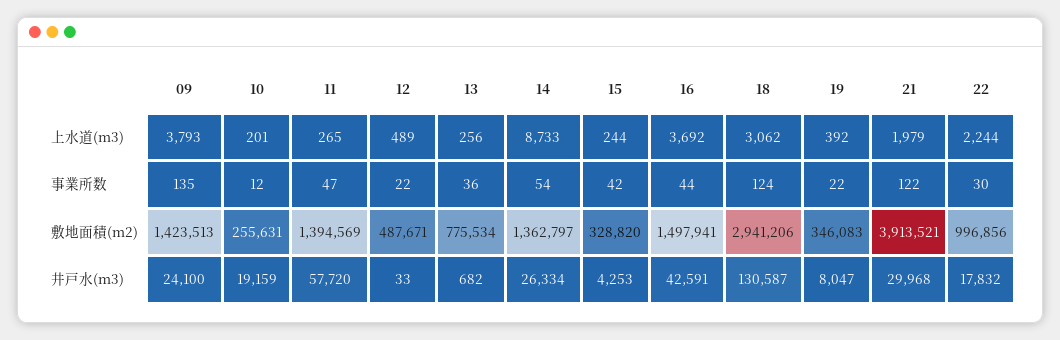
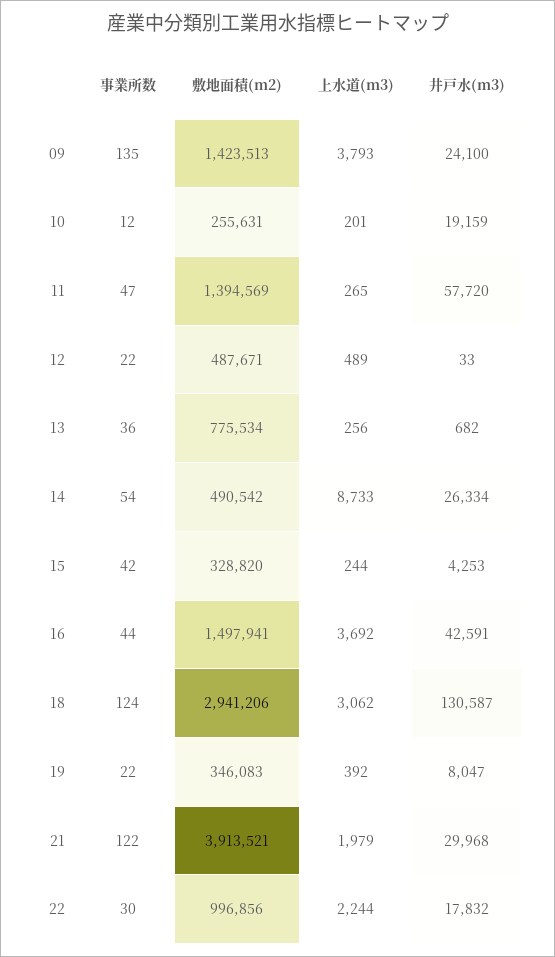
  {
    "09": {
      "上水道(m3)": 3793,
      "事業所数": 135,
      "敷地面積(m2)": 1423513,
      "井戸水(m3)": 24100
    },
    "10": {
      "上水道(m3)": 201,
      "事業所数": 12,
      "敷地面積(m2)": 255631,
      "井戸水(m3)": 19159
    },
    "11": {
      "上水道(m3)": 265,
      "事業所数": 47,
      "敷地面積(m2)": 1394569,
      "井戸水(m3)": 57720
    },
    "12": {
      "上水道(m3)": 489,
      "事業所数": 22,
      "敷地面積(m2)": 487671,
      "井戸水(m3)": 33
    },
    "13": {
      "上水道(m3)": 256,
      "事業所数": 36,
      "敷地面積(m2)": 775534,
      "井戸水(m3)": 682
    },
    "14": {
      "上水道(m3)": 8733,
      "事業所数": 54,
-     "敷地面積(m2)": 1362797,
+     "敷地面積(m2)": 490542,
      "井戸水(m3)": 26334
    },
    "15": {
      "上水道(m3)": 244,
      "事業所数": 42,
      "敷地面積(m2)": 328820,
      "井戸水(m3)": 4253
    },
    "16": {
      "上水道(m3)": 3692,
      "事業所数": 44,
      "敷地面積(m2)": 1497941,
      "井戸水(m3)": 42591
    },
    "18": {
      "上水道(m3)": 3062,
      "事業所数": 124,
      "敷地面積(m2)": 2941206,
      "井戸水(m3)": 130587
    },
    "19": {
      "上水道(m3)": 392,
      "事業所数": 22,
      "敷地面積(m2)": 346083,
      "井戸水(m3)": 8047
    },
    "21": {
      "上水道(m3)": 1979,
      "事業所数": 122,
      "敷地面積(m2)": 3913521,
      "井戸水(m3)": 29968
    },
    "22": {
      "上水道(m3)": 2244,
      "事業所数": 30,
      "敷地面積(m2)": 996856,
      "井戸水(m3)": 17832
    }
  }

